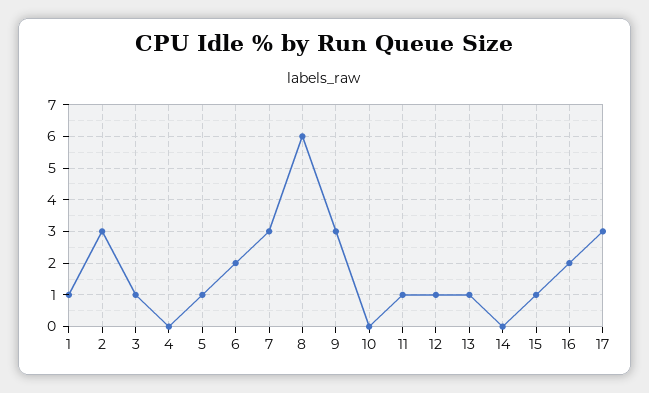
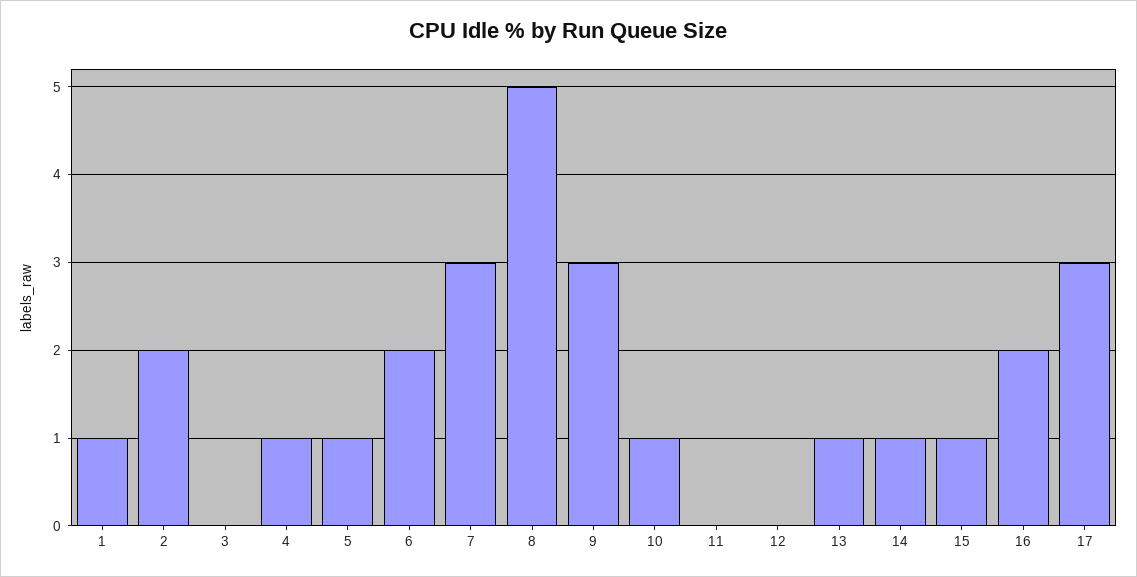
  {
    "1": 1,
-   "2": 3,
+   "2": 2,
-   "3": 1,
+   "3": 0,
-   "4": 0,
+   "4": 1,
    "5": 1,
    "6": 2,
    "7": 3,
-   "8": 6,
+   "8": 5,
    "9": 3,
-   "10": 0,
+   "10": 1,
-   "11": 1,
+   "11": 0,
-   "12": 1,
+   "12": 0,
    "13": 1,
-   "14": 0,
+   "14": 1,
    "15": 1,
    "16": 2,
    "17": 3
  }

